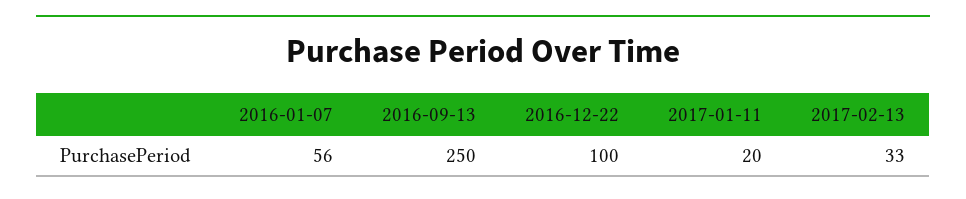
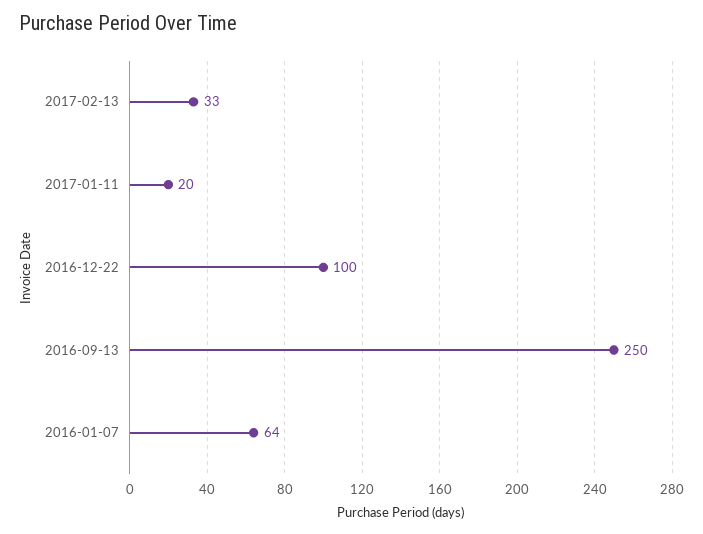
  {
-   "2016-01-07": 56,
+   "2016-01-07": 64,
    "2016-09-13": 250,
    "2016-12-22": 100,
    "2017-01-11": 20,
    "2017-02-13": 33
  }

